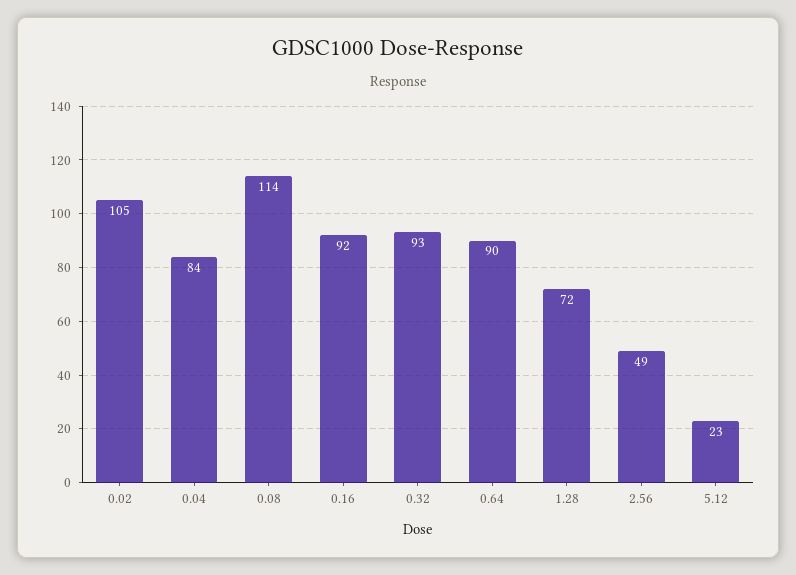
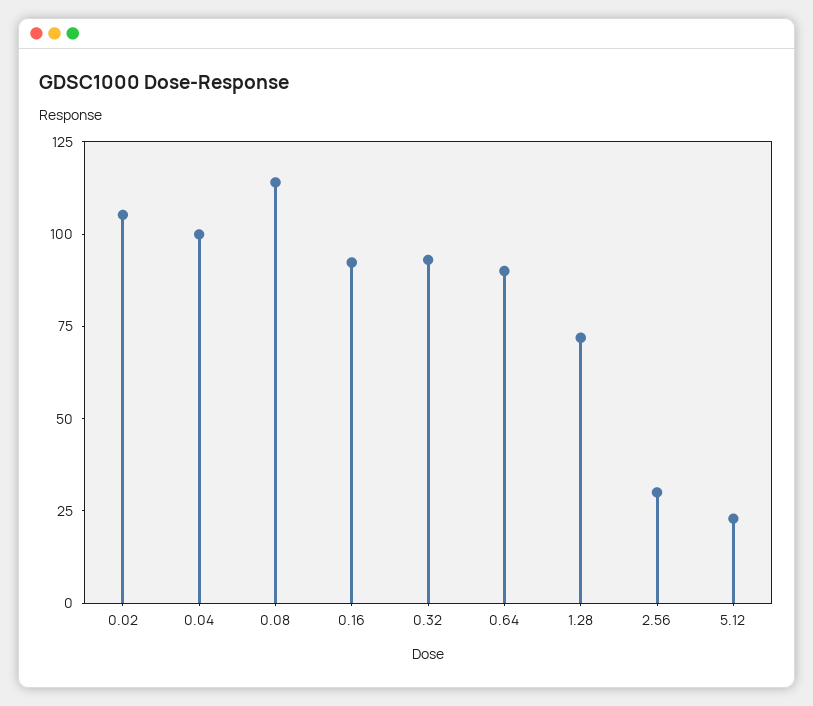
  {
    "0.02": 105,
-   "0.04": 84,
+   "0.04": 100,
    "0.08": 114,
    "0.16": 92,
    "0.32": 93,
    "0.64": 90,
    "1.28": 72,
-   "2.56": 49,
+   "2.56": 30,
    "5.12": 23
  }

